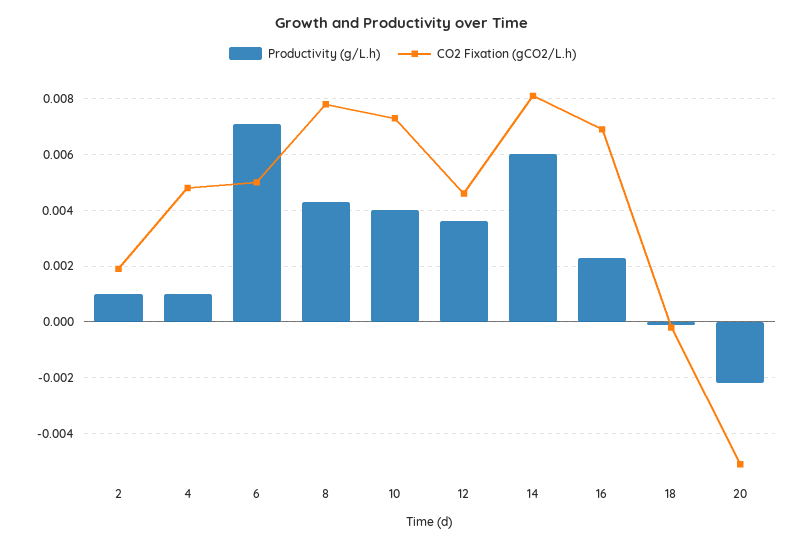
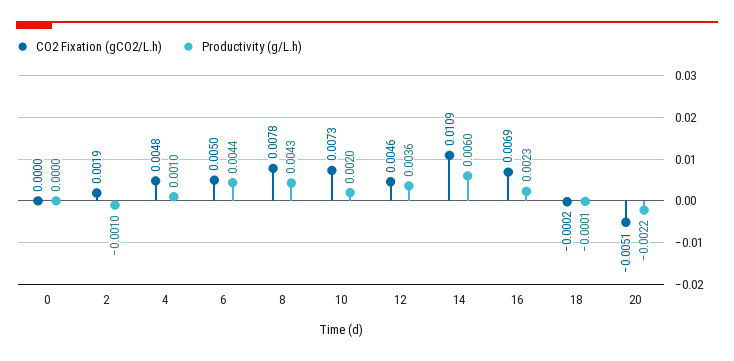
  {
    "Productivity (g/L.h)": {
-     "2": 0.001,
+     "2": -0.001,
      "4": 0.001,
-     "6": 0.007,
+     "6": 0.0044,
      "8": 0.0043,
-     "10": 0.004,
+     "10": 0.002,
      "12": 0.0036,
      "14": 0.006,
      "16": 0.0023,
      "18": -0.0001,
-     "20": -0.0022
+     "20": -0.0022,
+     "0": 0
    },
    "CO2 Fixation (gCO2/L.h)": {
      "2": 0.0019,
      "4": 0.0048,
      "6": 0.005,
      "8": 0.0078,
      "10": 0.0073,
      "12": 0.0046,
-     "14": 0.008,
+     "14": 0.0109,
      "16": 0.0069,
      "18": -0.0002,
-     "20": -0.0051
+     "20": -0.0051,
+     "0": 0
    }
  }

